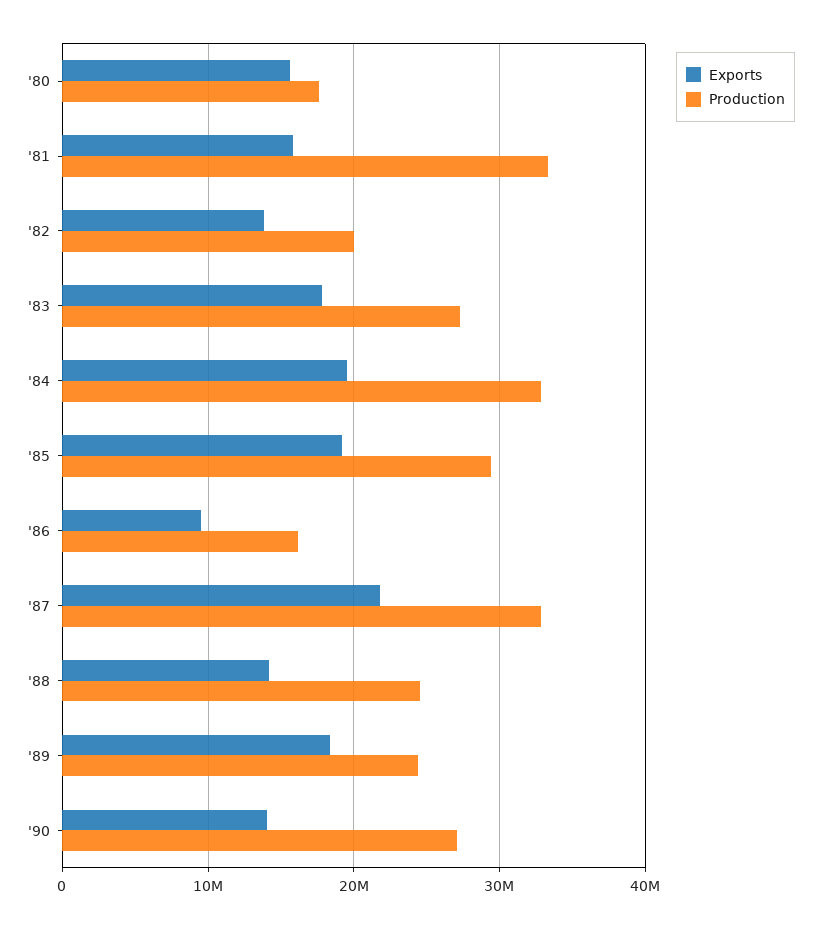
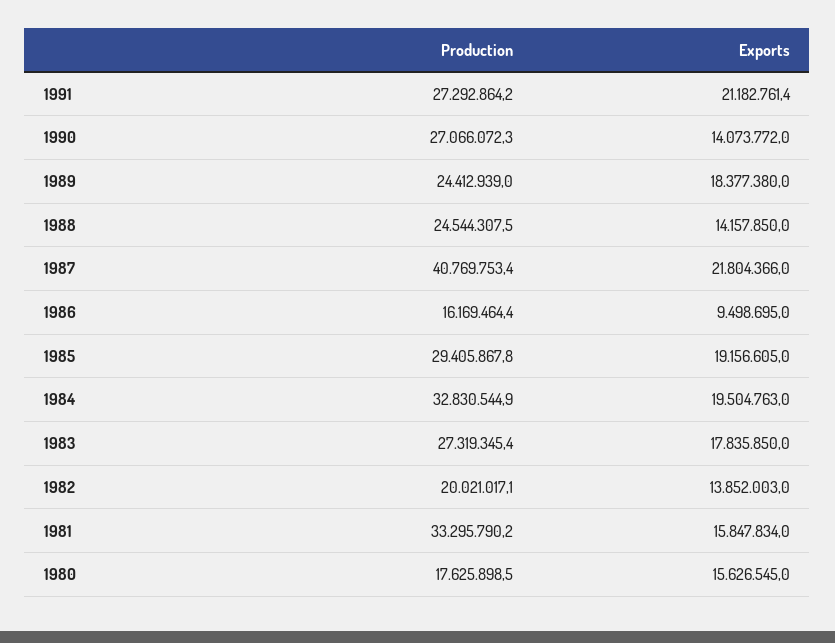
  {
    "Exports": {
      "'80": 15626545,
      "'81": 15847834,
      "'82": 13852003,
      "'83": 17835850,
      "'84": 19504763,
      "'85": 19156605,
      "'86": 9498695,
      "'87": 21804366,
      "'88": 14157850,
      "'89": 18377380,
-     "'90": 14073772
+     "'90": 14073772,
+     "1991": 21182761.4
    },
    "Production": {
      "'80": 17625898.5,
      "'81": 33295790.2,
      "'82": 20021017.1,
      "'83": 27319345.4,
      "'84": 32830544.9,
      "'85": 29405867.8,
      "'86": 16169464.4,
-     "'87": 33000000,
+     "'87": 40769753.4,
      "'88": 24544307.5,
      "'89": 24412939,
-     "'90": 27066072.3
+     "'90": 27066072.3,
+     "1991": 27292864.2
    }
  }

